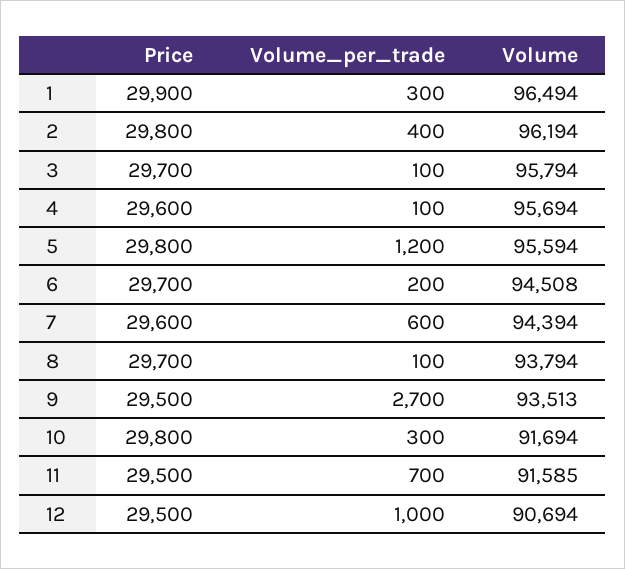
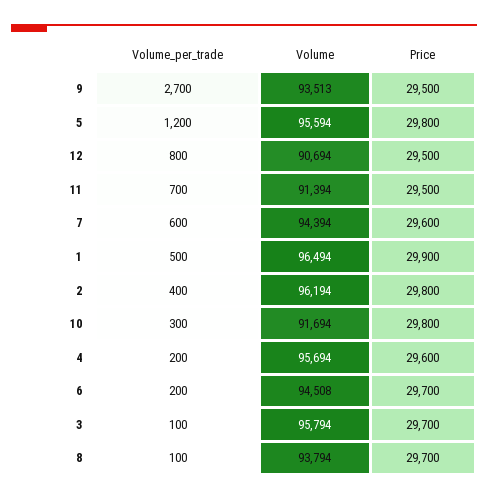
  {
    "Price": {
      "1": 29900,
      "2": 29800,
      "3": 29700,
      "4": 29600,
      "5": 29800,
      "6": 29700,
      "7": 29600,
      "8": 29700,
      "9": 29500,
      "10": 29800,
      "11": 29500,
      "12": 29500
    },
    "Volume_per_trade": {
-     "1": 300,
+     "1": 500,
      "2": 400,
      "3": 100,
-     "4": 100,
+     "4": 200,
      "5": 1200,
      "6": 200,
      "7": 600,
      "8": 100,
      "9": 2700,
      "10": 300,
      "11": 700,
-     "12": 1000
+     "12": 800
    },
    "Volume": {
      "1": 96494,
      "2": 96194,
      "3": 95794,
      "4": 95694,
      "5": 95594,
      "6": 94508,
      "7": 94394,
      "8": 93794,
      "9": 93513,
      "10": 91694,
-     "11": 91585,
+     "11": 91394,
      "12": 90694
    }
  }

